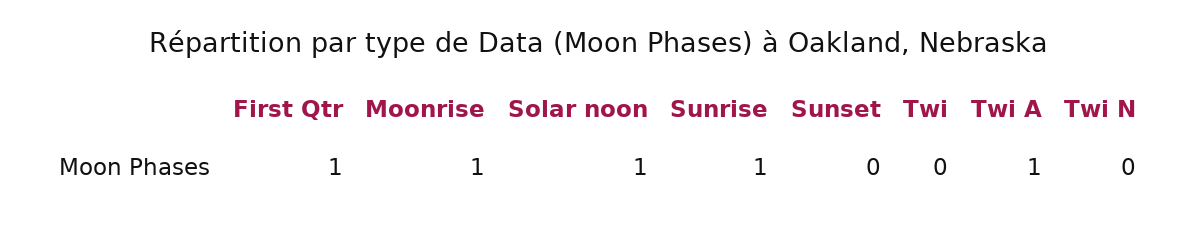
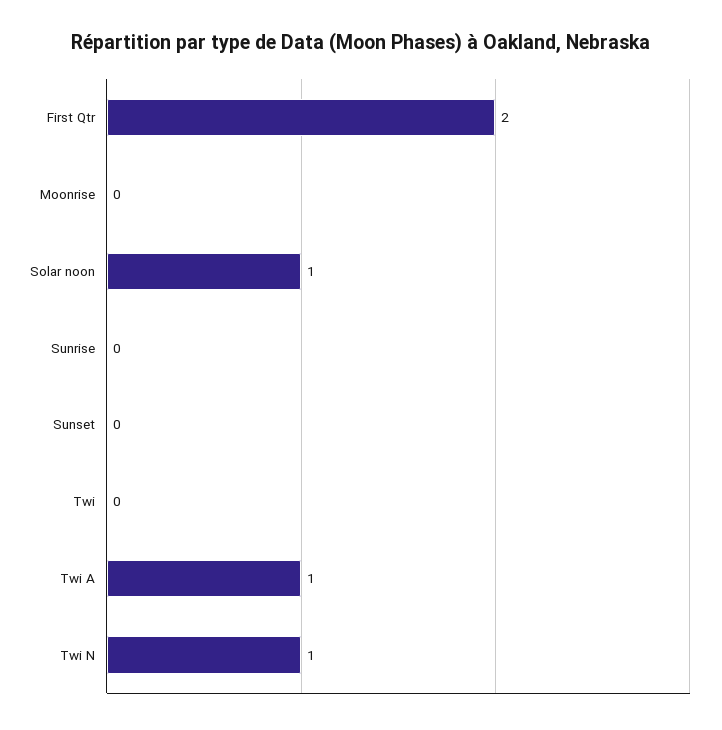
  {
-   "First Qtr": 1,
+   "First Qtr": 2,
-   "Moonrise": 1,
+   "Moonrise": 0,
    "Solar noon": 1,
-   "Sunrise": 1,
+   "Sunrise": 0,
    "Sunset": 0,
    "Twi": 0,
    "Twi A": 1,
-   "Twi N": 0
+   "Twi N": 1
  }

